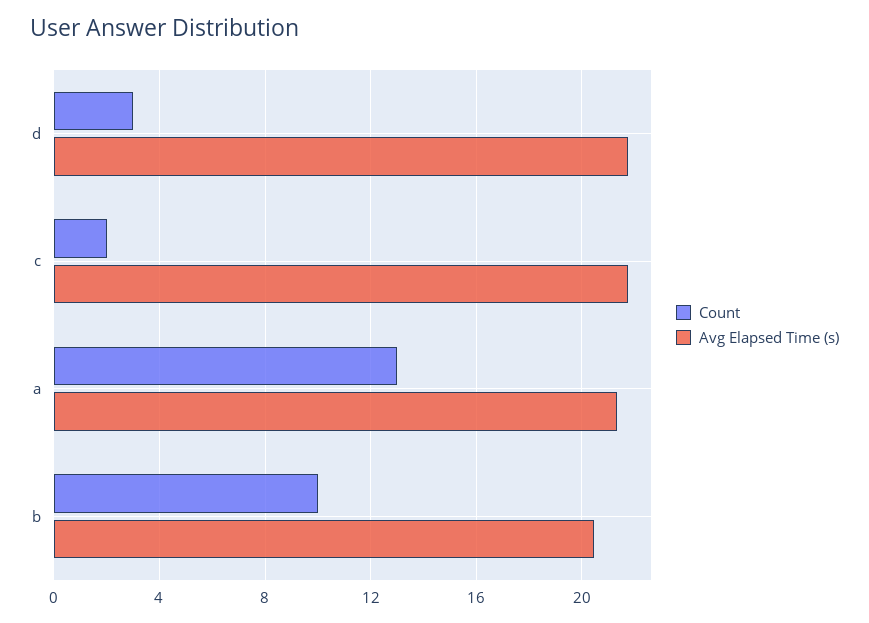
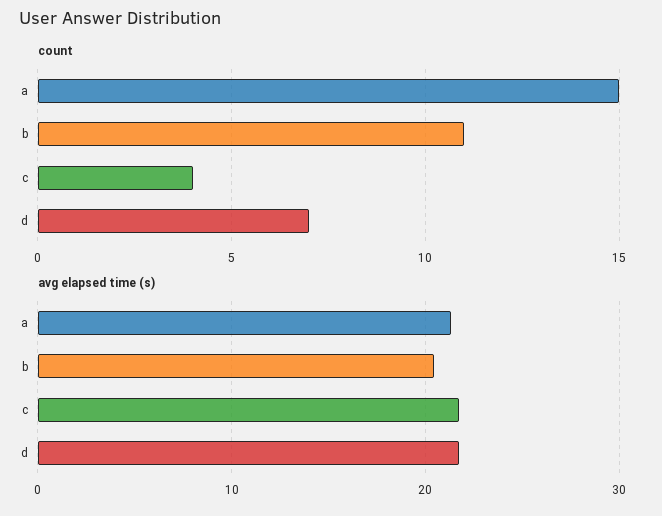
  {
    "Count": {
-     "d": 3,
+     "d": 7,
-     "c": 2,
+     "c": 4,
-     "a": 13,
+     "a": 15,
-     "b": 10
+     "b": 11
    },
    "Avg Elapsed Time (s)": {
      "d": 22,
      "c": 22,
      "a": 21.5,
      "b": 20.5
    }
  }

